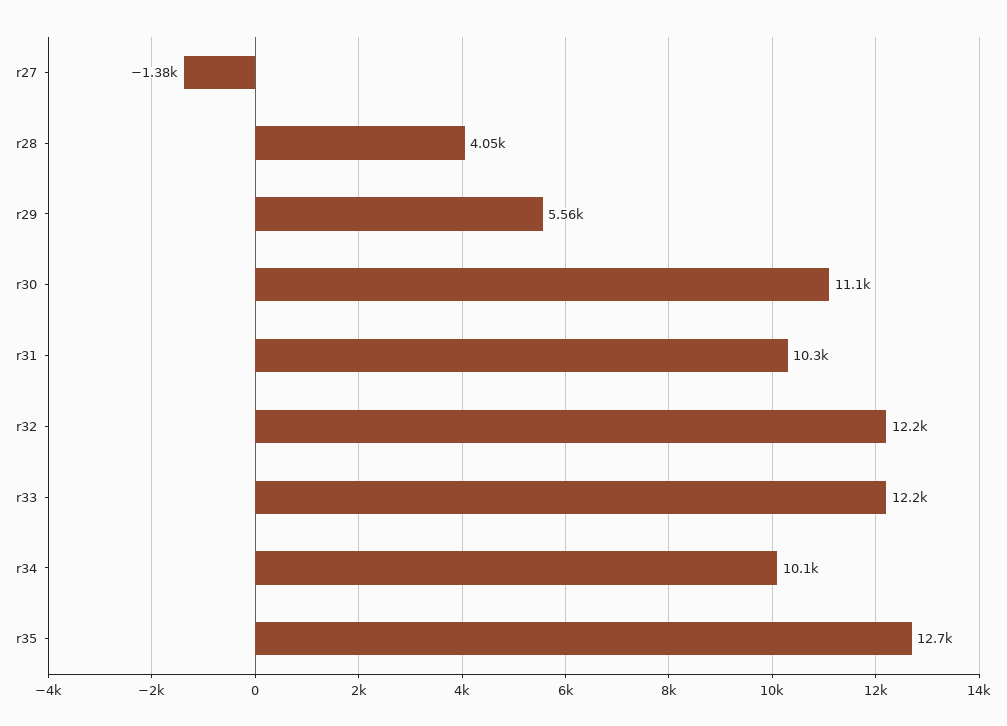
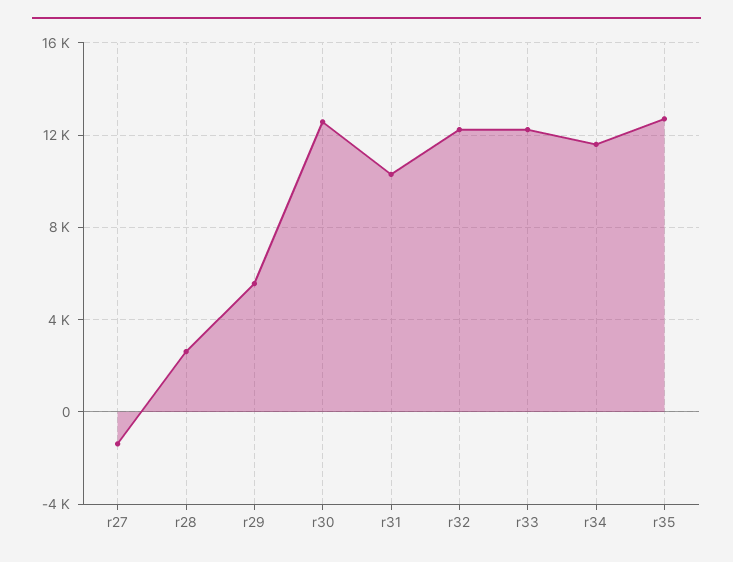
  {
    "r27": -1380,
-   "r28": 4050,
+   "r28": 2500,
    "r29": 5560,
-   "r30": 11100,
+   "r30": 12500,
    "r31": 10300,
    "r32": 12200,
    "r33": 12200,
-   "r34": 10100,
+   "r34": 11500,
    "r35": 12700
  }

